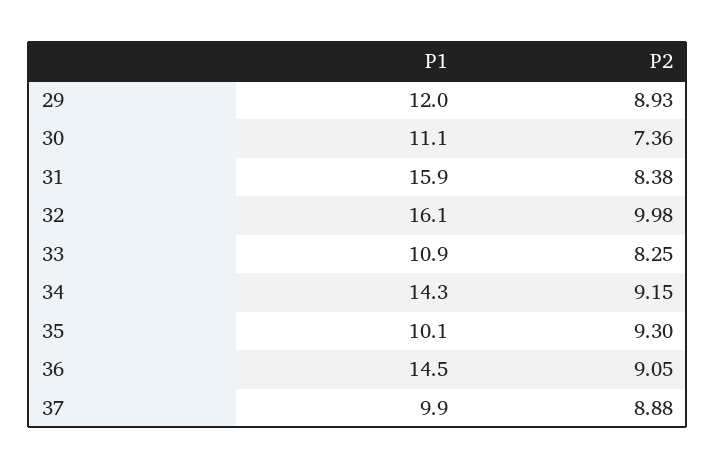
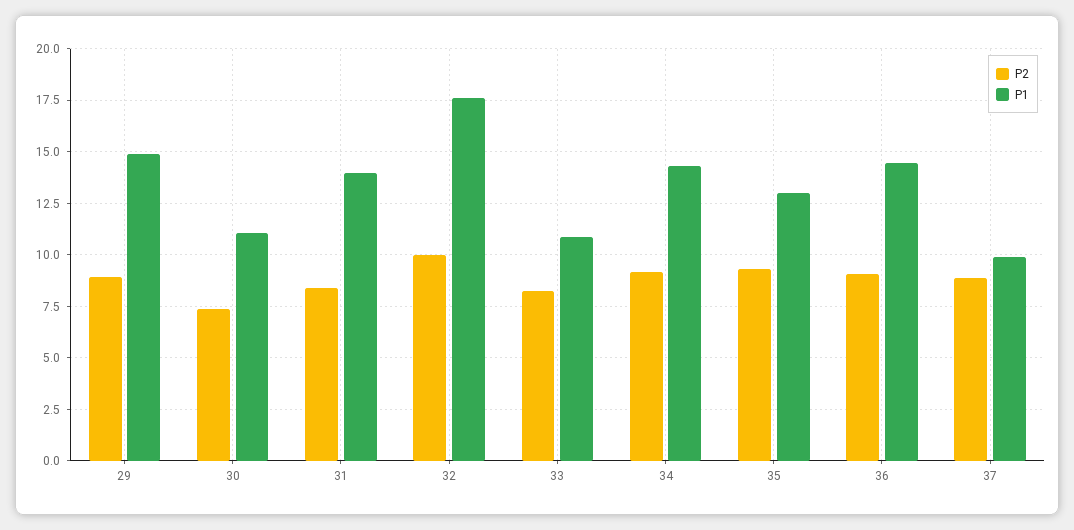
  {
    "P1": {
-     "29": 12,
+     "29": 15,
      "30": 11.1,
-     "31": 15.9,
+     "31": 14,
-     "32": 16.1,
+     "32": 17.5,
      "33": 10.9,
      "34": 14.3,
-     "35": 10.1,
+     "35": 13,
      "36": 14.5,
      "37": 9.9
    },
    "P2": {
      "29": 8.93,
      "30": 7.36,
      "31": 8.38,
      "32": 9.98,
      "33": 8.25,
      "34": 9.15,
      "35": 9.3,
      "36": 9.05,
      "37": 8.88
    }
  }

